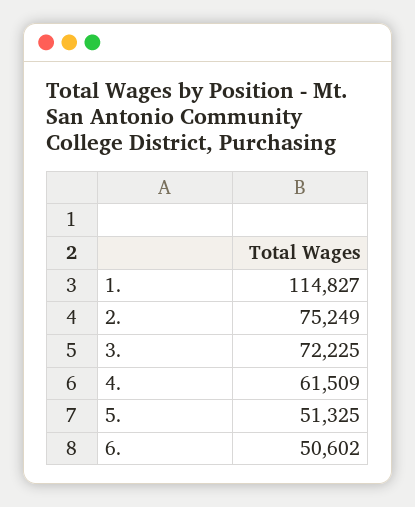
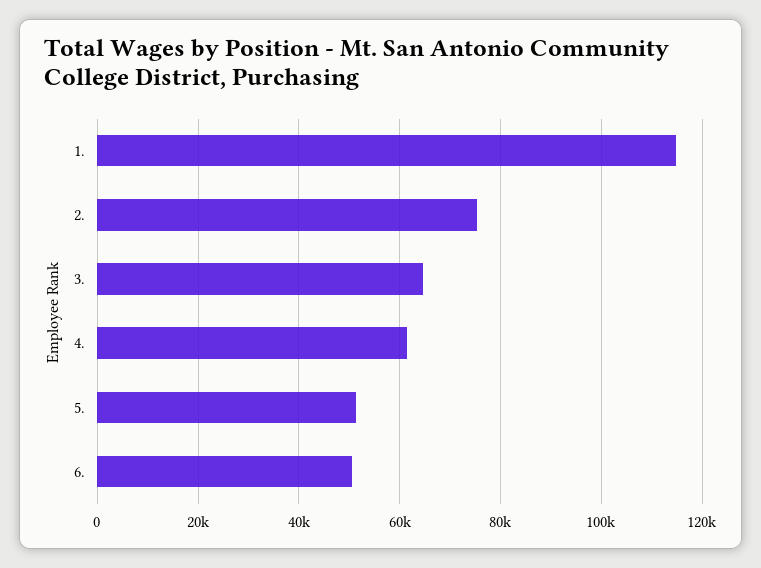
  {
    "1.": 114827,
    "2.": 75249,
-   "3.": 72225,
+   "3.": 64000,
    "4.": 61509,
    "5.": 51325,
    "6.": 50602
  }

